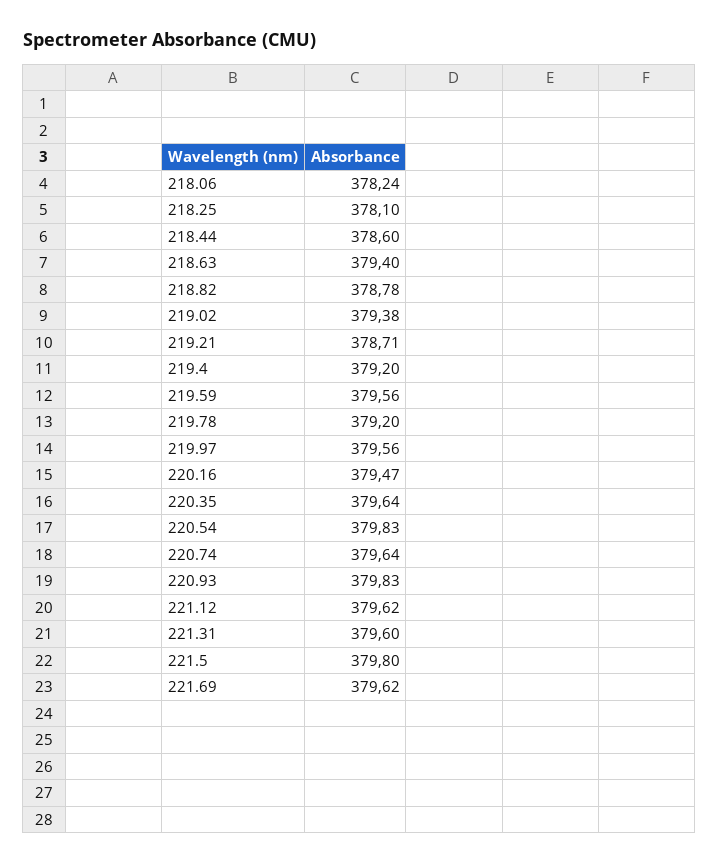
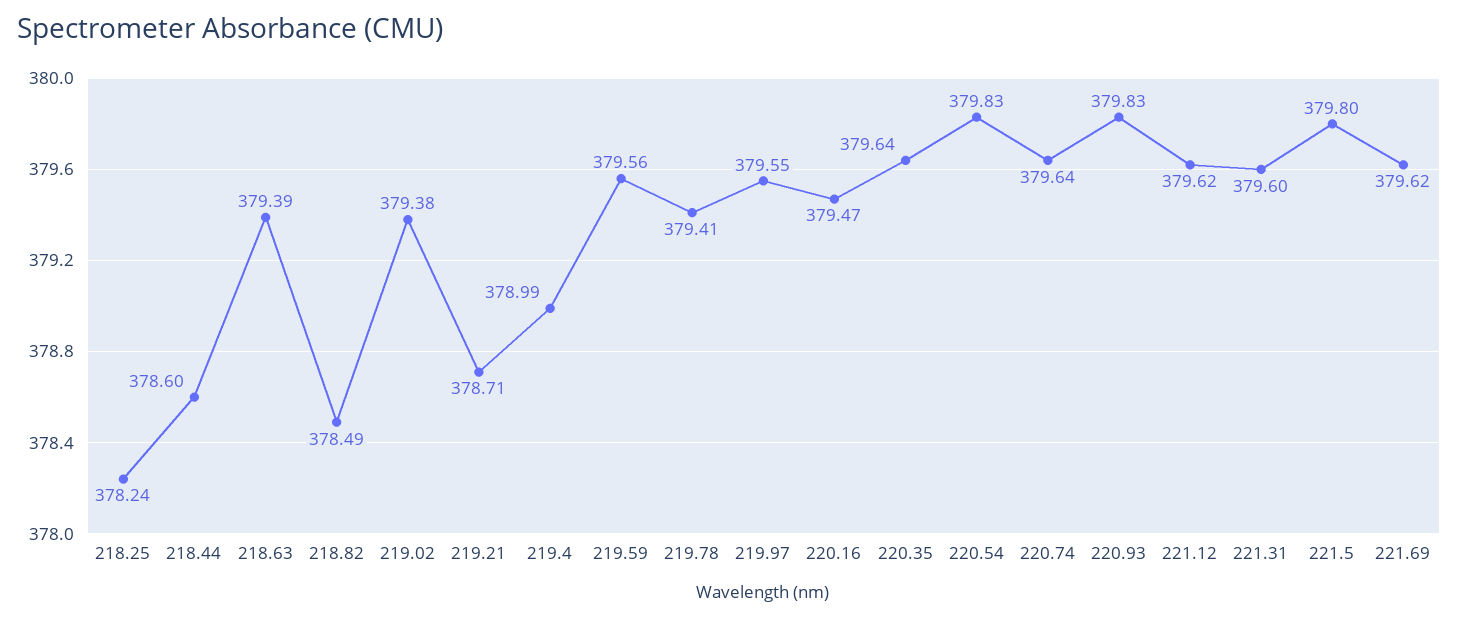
  {
-   "218.06": 378.24,
-   "218.25": 378.1,
+   "218.25": 378.24,
    "218.44": 378.6,
-   "218.63": 379.4,
+   "218.63": 379.39,
-   "218.82": 378.78,
+   "218.82": 378.49,
    "219.02": 379.38,
    "219.21": 378.71,
-   "219.4": 379.2,
+   "219.4": 378.99,
    "219.59": 379.56,
-   "219.78": 379.2,
+   "219.78": 379.41,
-   "219.97": 379.56,
+   "219.97": 379.55,
    "220.16": 379.47,
    "220.35": 379.64,
    "220.54": 379.83,
    "220.74": 379.64,
    "220.93": 379.83,
    "221.12": 379.62,
    "221.31": 379.6,
    "221.5": 379.8,
    "221.69": 379.62
  }

